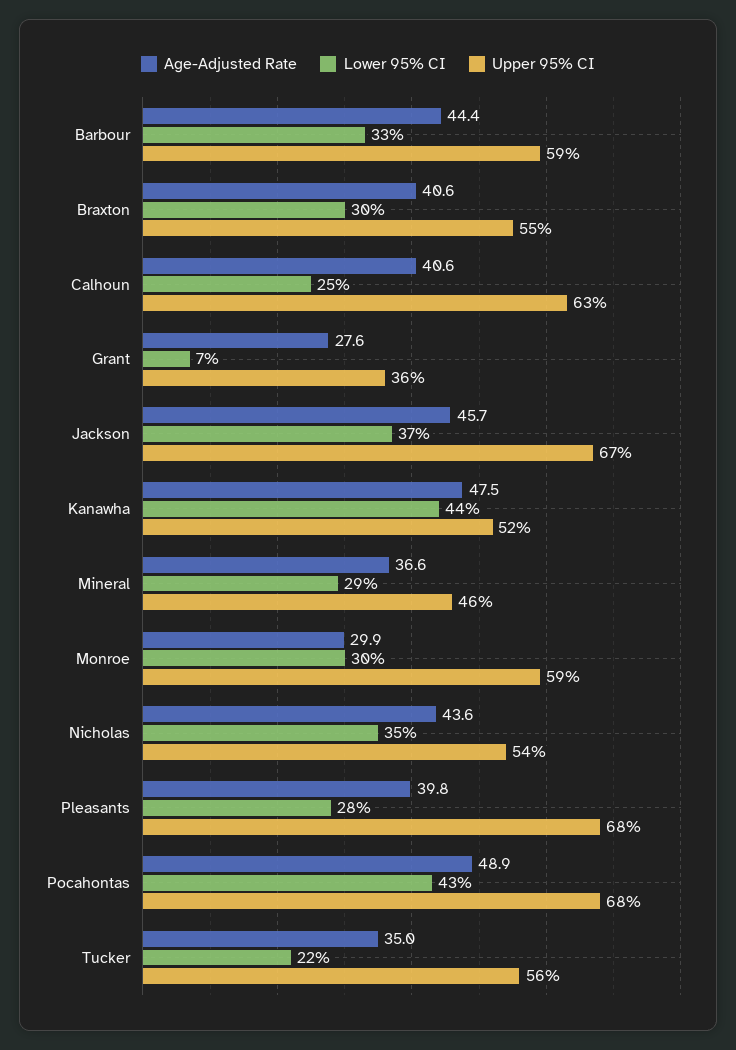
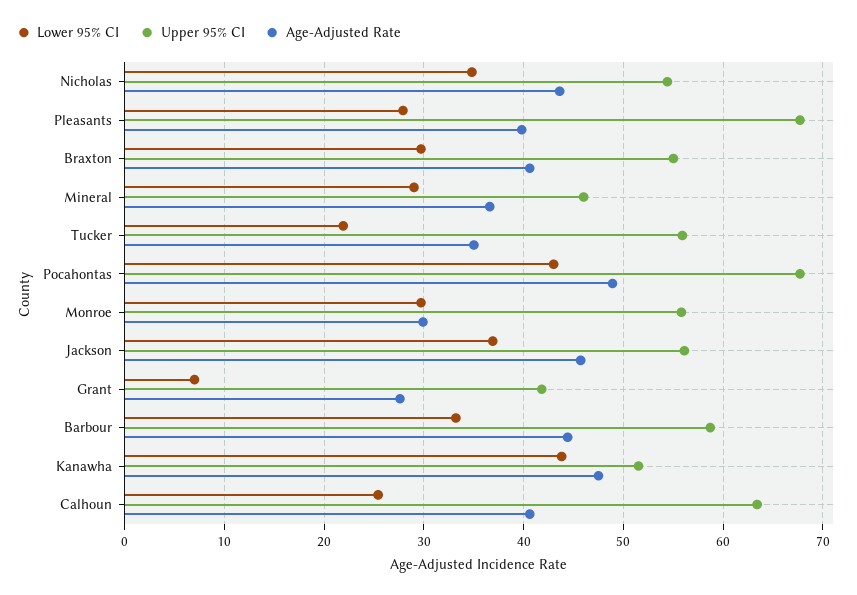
  {
    "Age-Adjusted Rate": {
      "Barbour": 44.4,
      "Braxton": 40.6,
      "Calhoun": 40.6,
      "Grant": 27.6,
      "Jackson": 45.7,
      "Kanawha": 47.5,
      "Mineral": 36.6,
      "Monroe": 29.9,
      "Nicholas": 43.6,
      "Pleasants": 39.8,
      "Pocahontas": 48.9,
      "Tucker": 35
    },
    "Lower 95% CI": {
      "Barbour": 33,
      "Braxton": 30,
      "Calhoun": 25,
      "Grant": 7,
      "Jackson": 37,
      "Kanawha": 44,
      "Mineral": 29,
      "Monroe": 30,
      "Nicholas": 35,
      "Pleasants": 28,
      "Pocahontas": 43,
      "Tucker": 22
    },
    "Upper 95% CI": {
      "Barbour": 59,
      "Braxton": 55,
      "Calhoun": 63,
-     "Grant": 36,
+     "Grant": 42,
-     "Jackson": 67,
+     "Jackson": 56,
      "Kanawha": 52,
      "Mineral": 46,
-     "Monroe": 59,
+     "Monroe": 56,
      "Nicholas": 54,
      "Pleasants": 68,
      "Pocahontas": 68,
      "Tucker": 56
    }
  }

